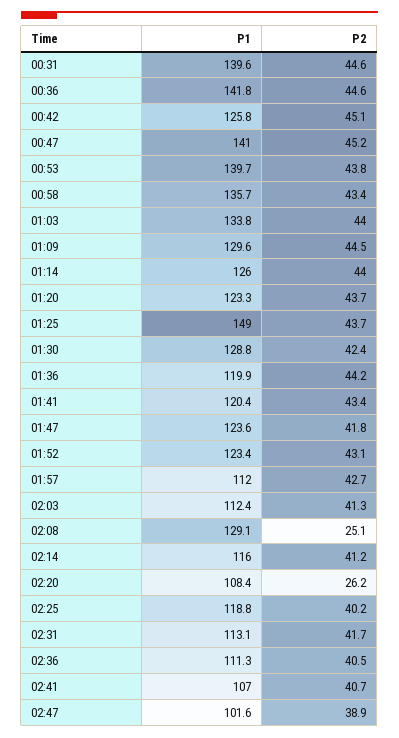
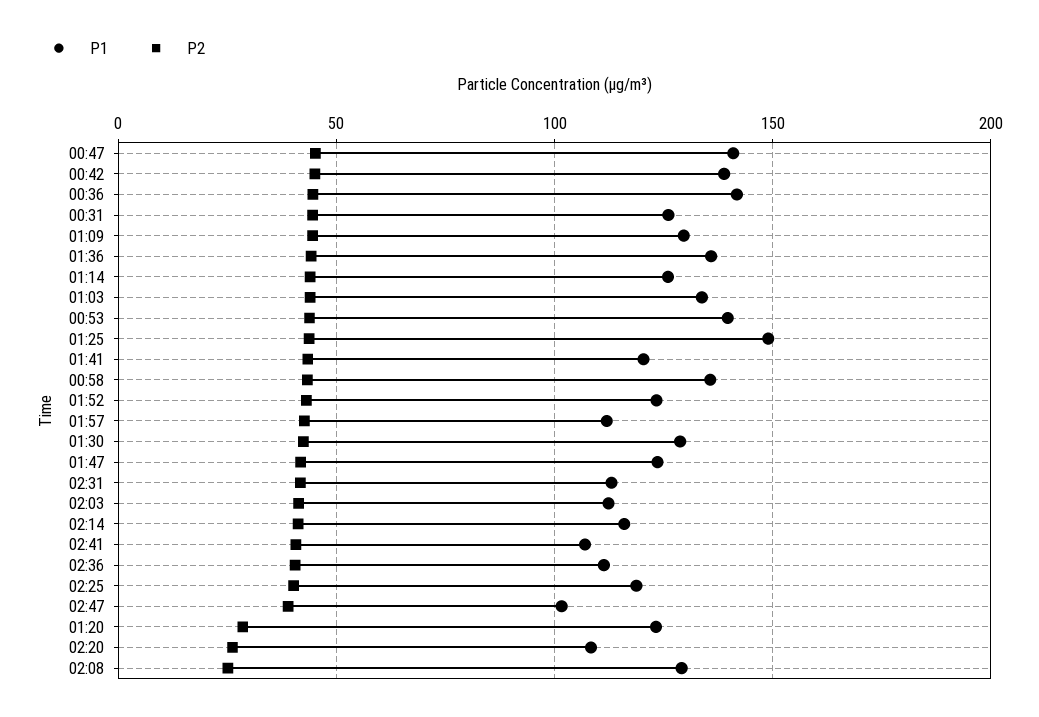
  {
    "P1": {
-     "00:31": 139.6,
+     "00:31": 125,
      "00:36": 141.8,
-     "00:42": 125.8,
+     "00:42": 140,
      "00:47": 141,
      "00:53": 139.7,
      "00:58": 135.7,
      "01:03": 133.8,
      "01:09": 129.6,
      "01:14": 126,
      "01:20": 123.3,
      "01:25": 149,
      "01:30": 128.8,
-     "01:36": 119.9,
+     "01:36": 135,
      "01:41": 120.4,
      "01:47": 123.6,
      "01:52": 123.4,
      "01:57": 112,
      "02:03": 112.4,
      "02:08": 129.1,
      "02:14": 116,
      "02:20": 108.4,
      "02:25": 118.8,
      "02:31": 113.1,
      "02:36": 111.3,
      "02:41": 107,
      "02:47": 101.6
    },
    "P2": {
      "00:31": 44.6,
      "00:36": 44.6,
      "00:42": 45.1,
      "00:47": 45.2,
      "00:53": 43.8,
      "00:58": 43.4,
      "01:03": 44,
      "01:09": 44.5,
      "01:14": 44,
-     "01:20": 43.7,
+     "01:20": 30,
      "01:25": 43.7,
      "01:30": 42.4,
      "01:36": 44.2,
      "01:41": 43.4,
      "01:47": 41.8,
      "01:52": 43.1,
      "01:57": 42.7,
      "02:03": 41.3,
      "02:08": 25.1,
      "02:14": 41.2,
      "02:20": 26.2,
      "02:25": 40.2,
      "02:31": 41.7,
      "02:36": 40.5,
      "02:41": 40.7,
      "02:47": 38.9
    }
  }

